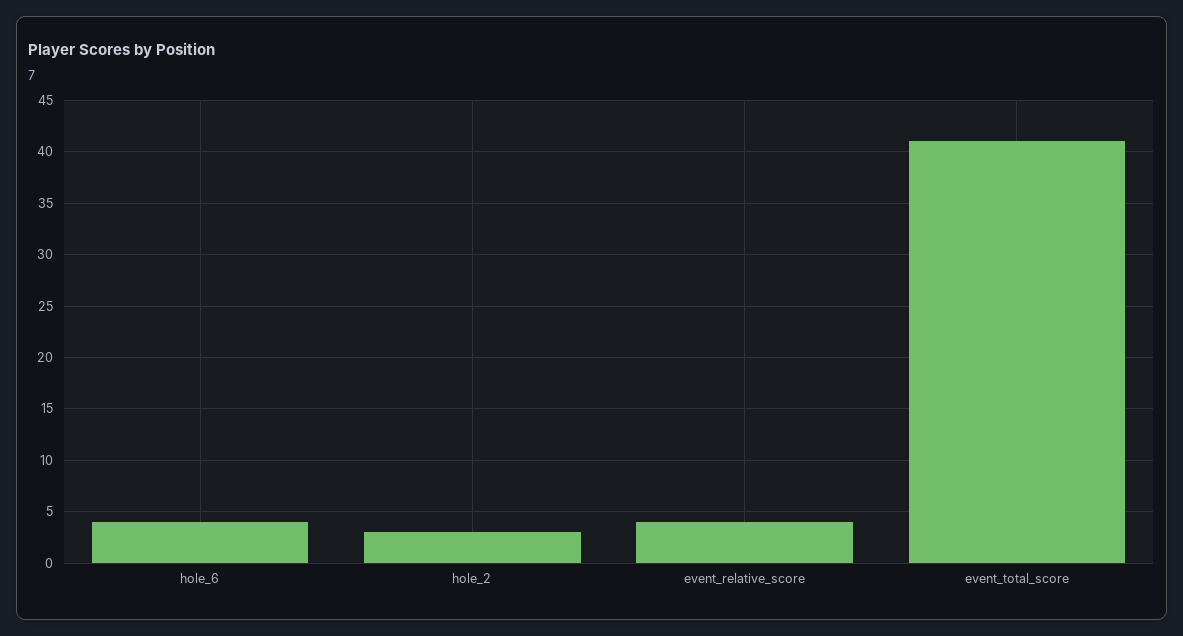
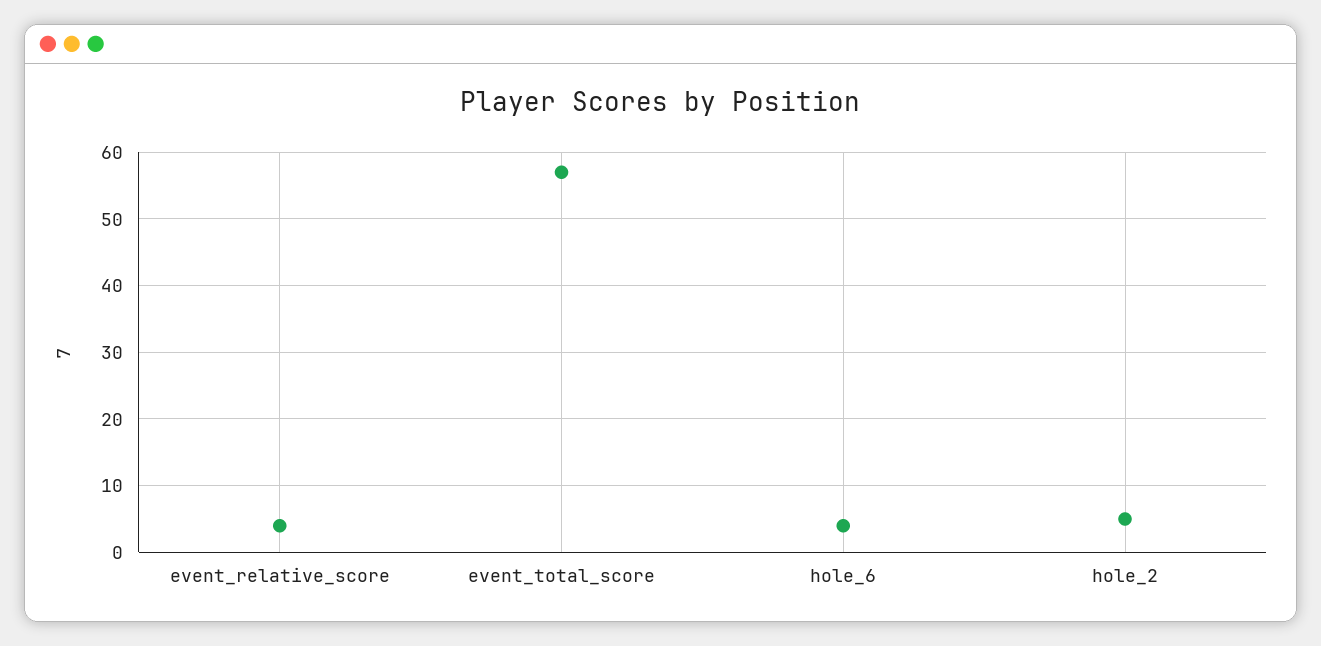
  {
    "hole_6": 4,
-   "hole_2": 3,
+   "hole_2": 5,
    "event_relative_score": 4,
-   "event_total_score": 41
+   "event_total_score": 57
  }

